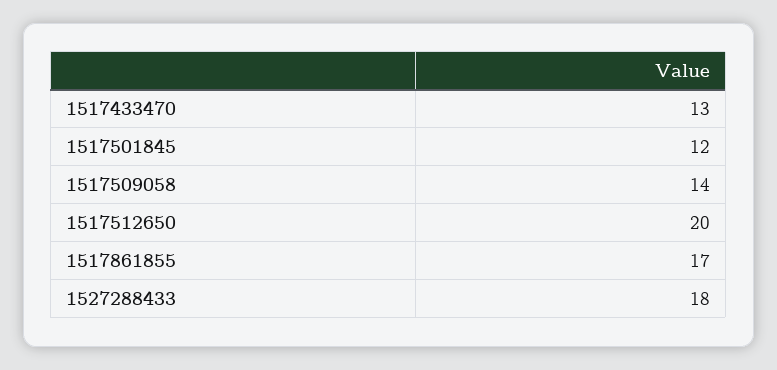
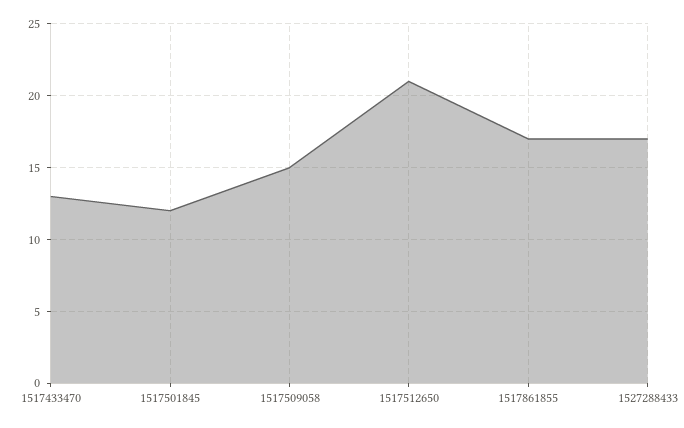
  {
    "1517433470": 13,
    "1517501845": 12,
-   "1517509058": 14,
+   "1517509058": 15,
-   "1517512650": 20,
+   "1517512650": 21,
    "1517861855": 17,
-   "1527288433": 18
+   "1527288433": 17
  }

